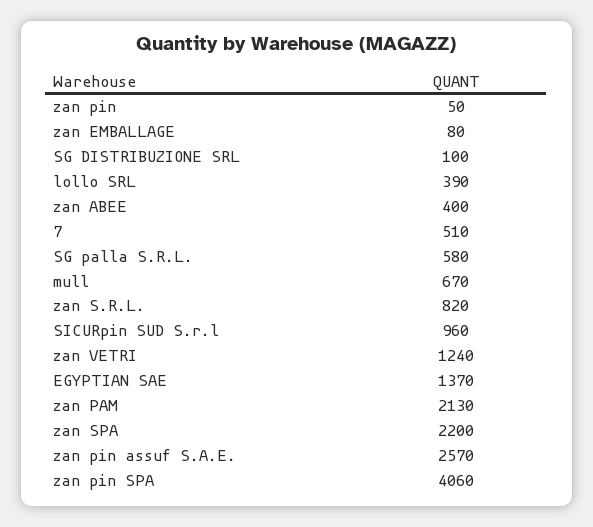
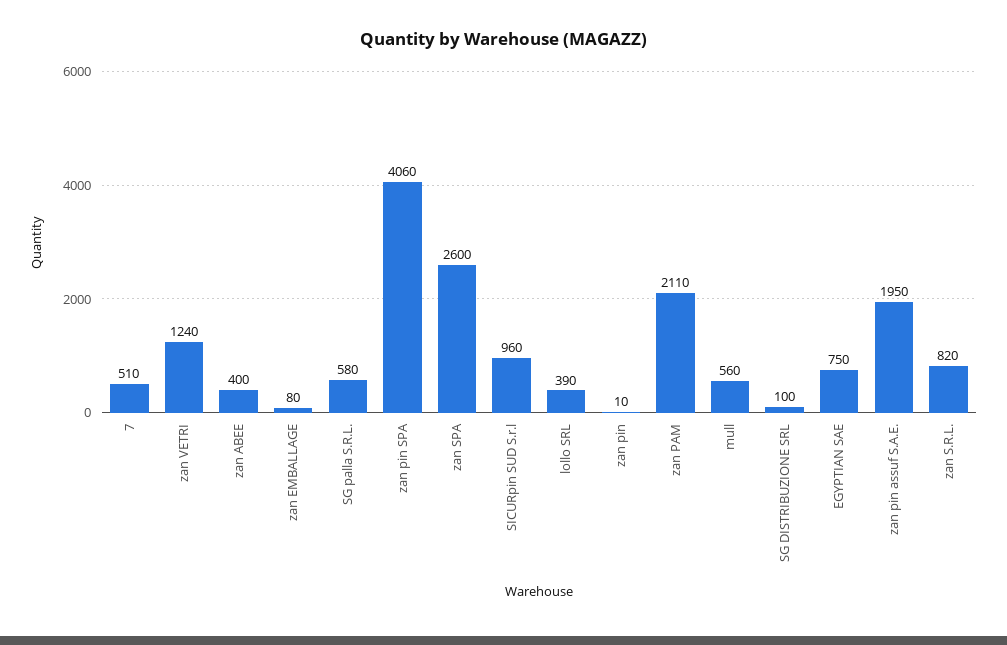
  {
-   "zan pin": 50,
+   "zan pin": 10,
    "zan EMBALLAGE": 80,
    "SG DISTRIBUZIONE SRL": 100,
    "lollo SRL": 390,
    "zan ABEE": 400,
    "7": 510,
    "SG palla S.R.L.": 580,
-   "mull": 670,
+   "mull": 560,
    "zan S.R.L.": 820,
    "SICURpin SUD S.r.l": 960,
    "zan VETRI": 1240,
-   "EGYPTIAN SAE": 1370,
+   "EGYPTIAN SAE": 750,
-   "zan PAM": 2130,
+   "zan PAM": 2110,
-   "zan SPA": 2200,
+   "zan SPA": 2600,
-   "zan pin assuf S.A.E.": 2570,
+   "zan pin assuf S.A.E.": 1950,
    "zan pin SPA": 4060
  }

